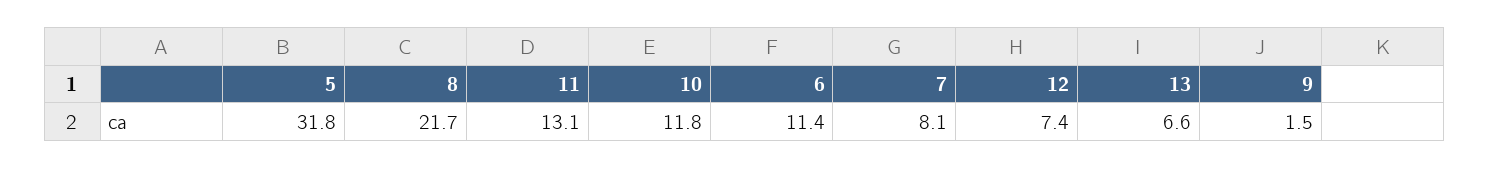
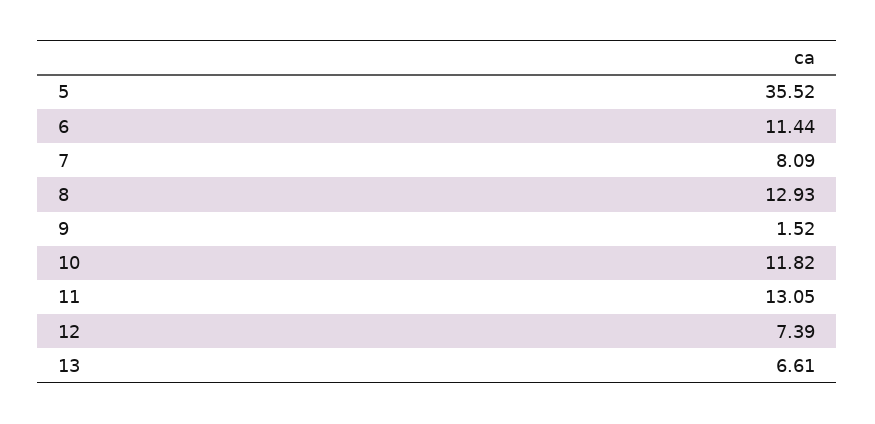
  {
-   "5": 31.8,
+   "5": 35.52,
-   "8": 21.7,
+   "8": 12.93,
    "11": 13.05,
    "10": 11.82,
    "6": 11.44,
    "7": 8.09,
    "12": 7.39,
    "13": 6.61,
    "9": 1.52
  }

